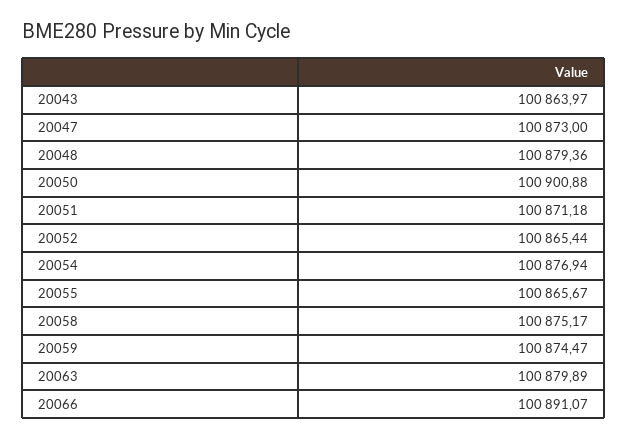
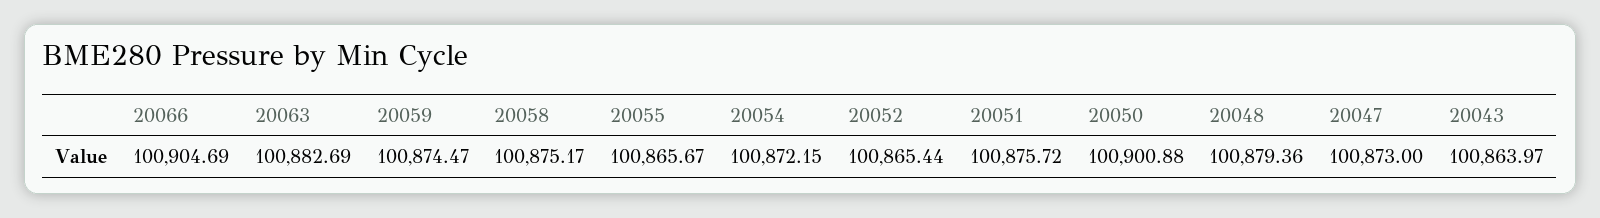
  {
    "20043": 100863.97,
    "20047": 100873,
    "20048": 100879.36,
    "20050": 100900.88,
-   "20051": 100871.18,
+   "20051": 100875.72,
    "20052": 100865.44,
-   "20054": 100876.94,
+   "20054": 100872.15,
    "20055": 100865.67,
    "20058": 100875.17,
    "20059": 100874.47,
-   "20063": 100879.89,
+   "20063": 100882.69,
-   "20066": 100891.07
+   "20066": 100904.69
  }

